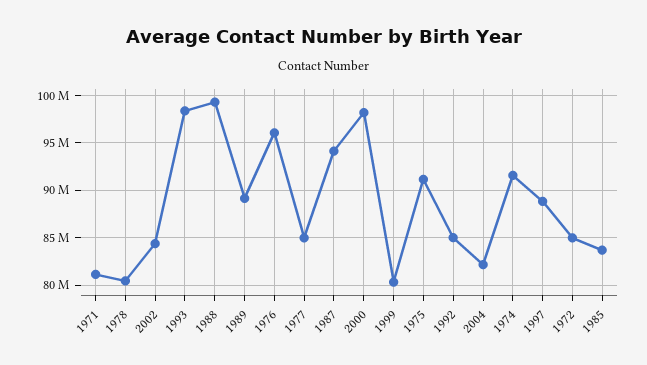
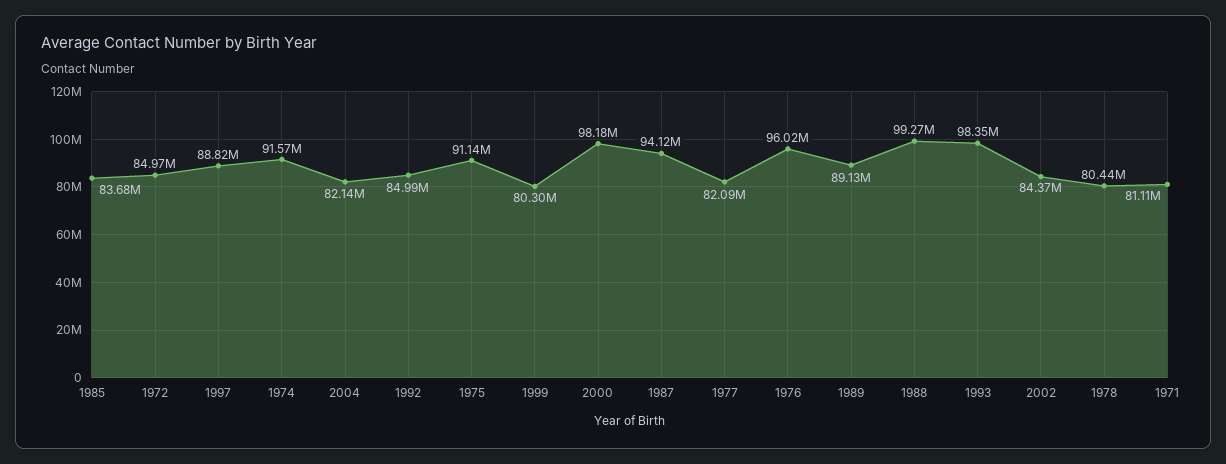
  {
    "1971": 81110000,
    "1978": 80440000,
    "2002": 84370000,
    "1993": 98350000,
    "1988": 99270000,
    "1989": 89130000,
    "1976": 96020000,
-   "1977": 85000000,
+   "1977": 82090000,
    "1987": 94120000,
    "2000": 98180000,
    "1999": 80300000,
    "1975": 91140000,
    "1992": 84990000,
    "2004": 82140000,
    "1974": 91570000,
    "1997": 88820000,
    "1972": 84970000,
    "1985": 83680000
  }

